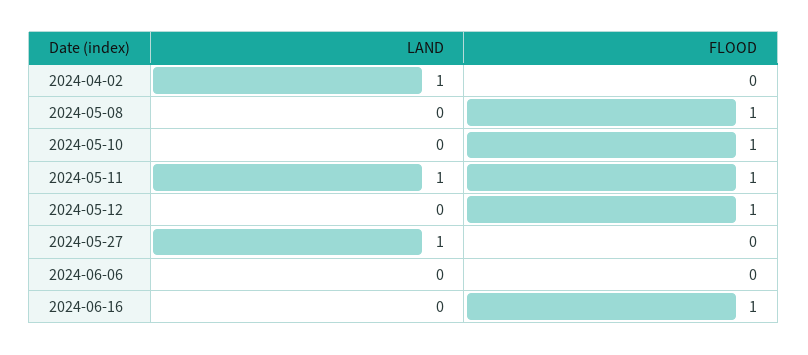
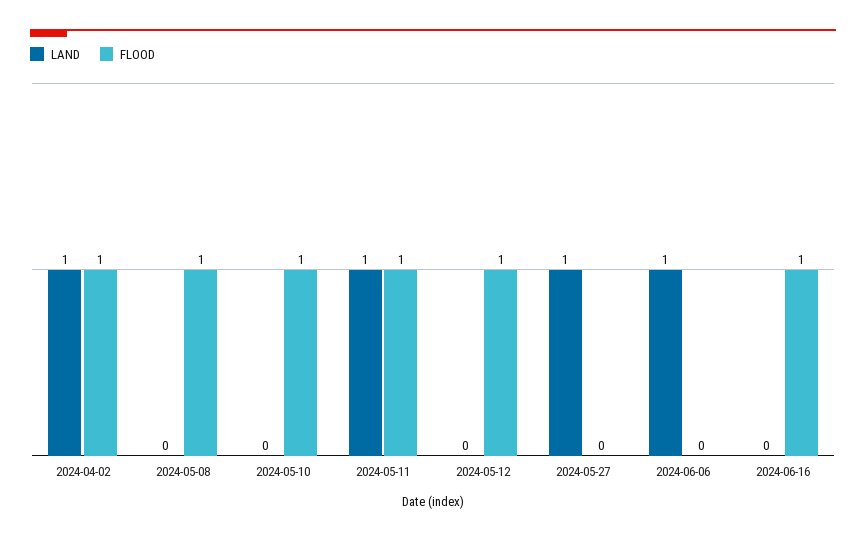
  {
    "LAND": {
      "2024-04-02": 1,
      "2024-05-08": 0,
      "2024-05-10": 0,
      "2024-05-11": 1,
      "2024-05-12": 0,
      "2024-05-27": 1,
-     "2024-06-06": 0,
+     "2024-06-06": 1,
      "2024-06-16": 0
    },
    "FLOOD": {
-     "2024-04-02": 0,
+     "2024-04-02": 1,
      "2024-05-08": 1,
      "2024-05-10": 1,
      "2024-05-11": 1,
      "2024-05-12": 1,
      "2024-05-27": 0,
      "2024-06-06": 0,
      "2024-06-16": 1
    }
  }

